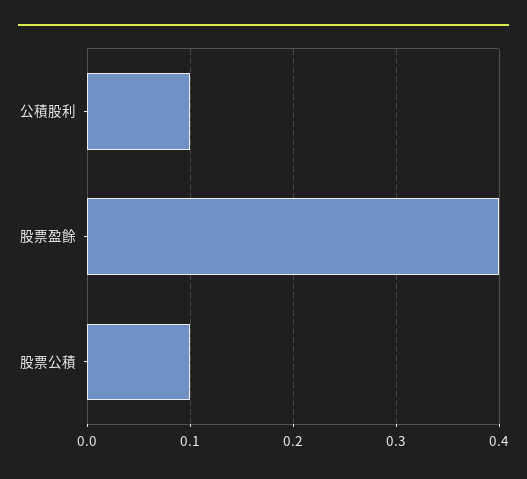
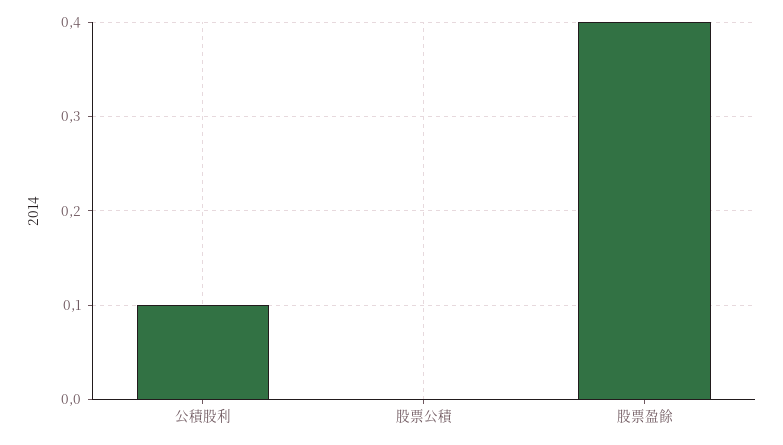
  {
    "公積股利": 0.1,
    "股票盈餘": 0.4,
-   "股票公積": 0.1
+   "股票公積": 0
  }

